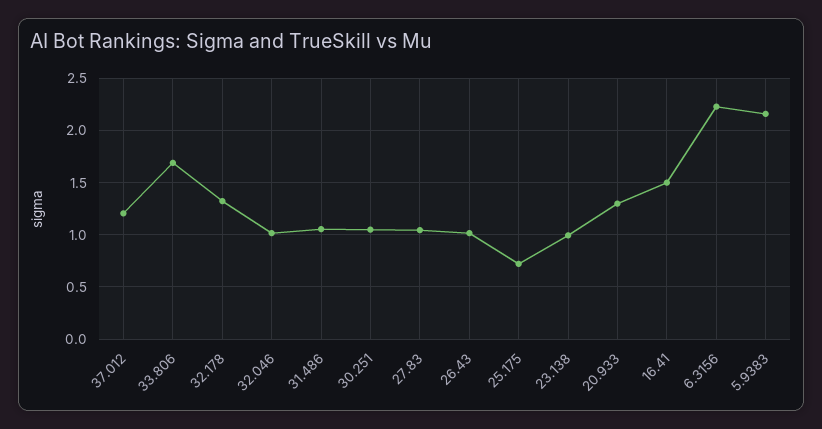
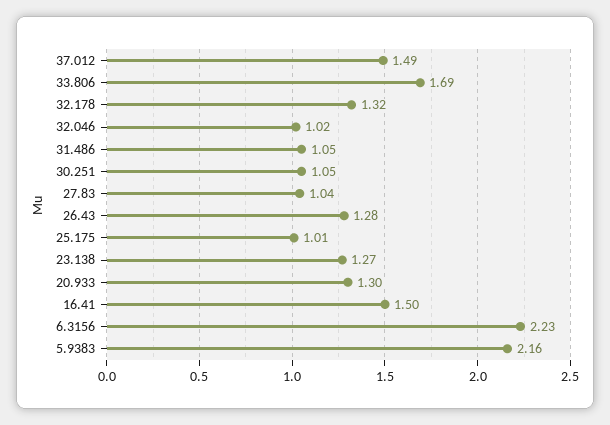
  {
-   "37.012": 1.2,
+   "37.012": 1.49,
    "33.806": 1.69,
    "32.178": 1.32,
    "32.046": 1.02,
    "31.486": 1.05,
    "30.251": 1.05,
    "27.83": 1.04,
-   "26.43": 1,
+   "26.43": 1.28,
-   "25.175": 0.7,
+   "25.175": 1.01,
-   "23.138": 1,
+   "23.138": 1.27,
    "20.933": 1.3,
    "16.41": 1.5,
    "6.3156": 2.23,
    "5.9383": 2.16
  }

